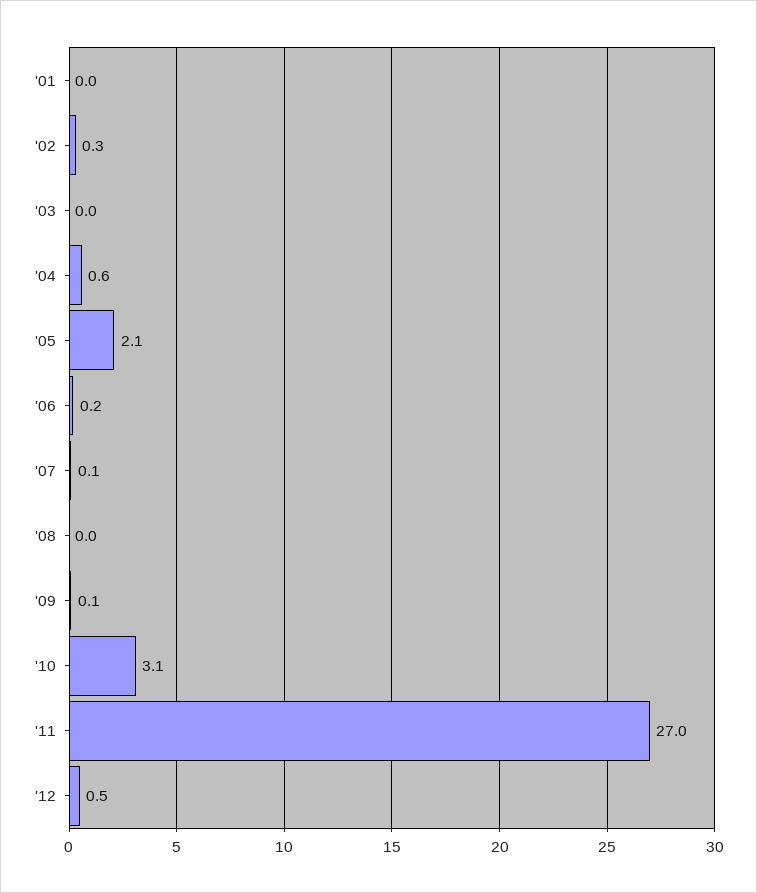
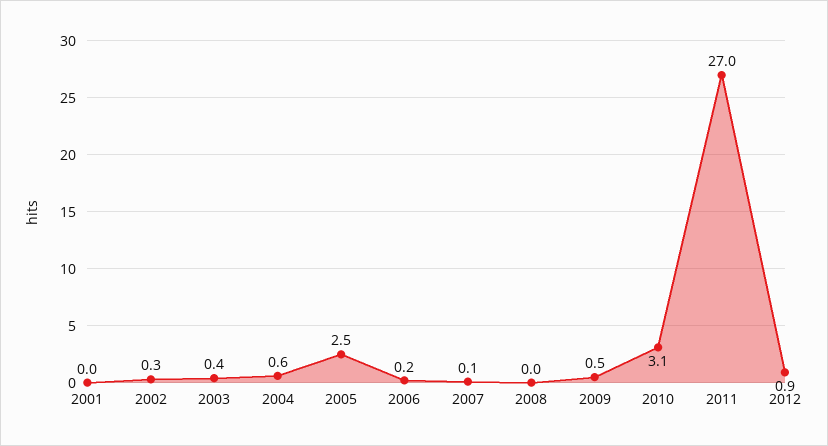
  {
    "'01": 0,
    "'02": 0.3,
-   "'03": 0,
+   "'03": 0.4,
    "'04": 0.6,
-   "'05": 2.1,
+   "'05": 2.5,
    "'06": 0.2,
    "'07": 0.1,
    "'08": 0,
-   "'09": 0.1,
+   "'09": 0.5,
    "'10": 3.1,
    "'11": 27,
-   "'12": 0.5
+   "'12": 0.9
  }

